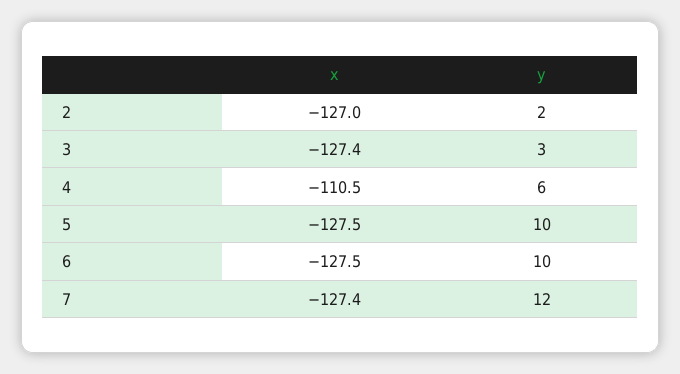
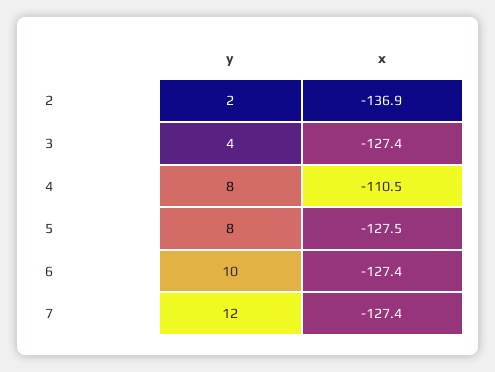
  {
    "x": {
-     "2": -127,
+     "2": -136.9,
      "3": -127.4,
      "4": -110.5,
      "5": -127.5,
-     "6": -127.5,
+     "6": -127.4,
      "7": -127.4
    },
    "y": {
      "2": 2,
-     "3": 3,
+     "3": 4,
-     "4": 6,
+     "4": 8,
-     "5": 10,
+     "5": 8,
      "6": 10,
      "7": 12
    }
  }

